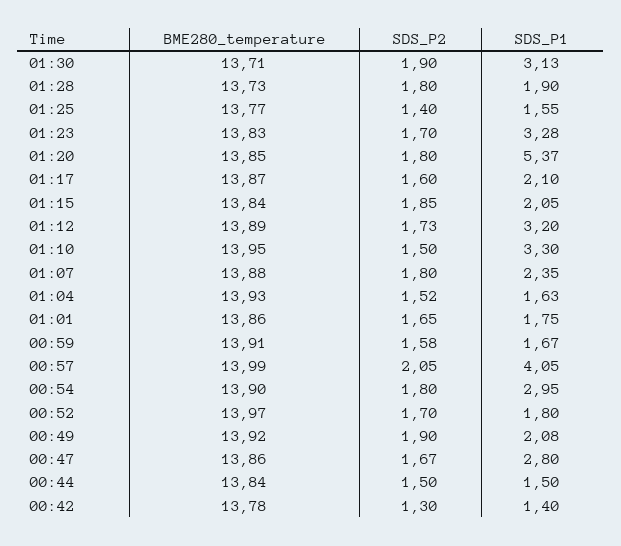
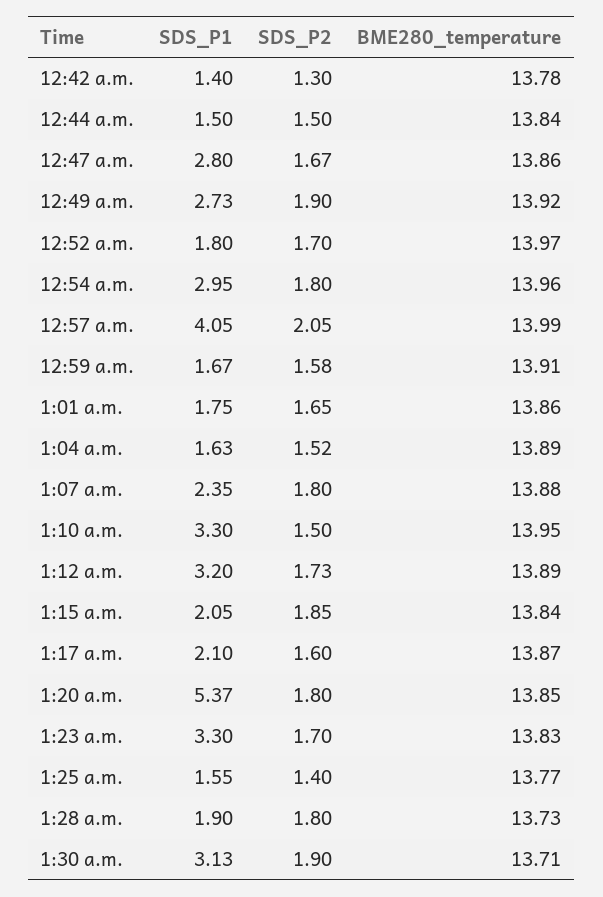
  {
    "BME280_temperature": {
      "01:30": 13.71,
      "01:28": 13.73,
      "01:25": 13.77,
      "01:23": 13.83,
      "01:20": 13.85,
      "01:17": 13.87,
      "01:15": 13.84,
      "01:12": 13.89,
      "01:10": 13.95,
      "01:07": 13.88,
-     "01:04": 13.93,
+     "01:04": 13.89,
      "01:01": 13.86,
      "00:59": 13.91,
      "00:57": 13.99,
-     "00:54": 13.9,
+     "00:54": 13.96,
      "00:52": 13.97,
      "00:49": 13.92,
      "00:47": 13.86,
      "00:44": 13.84,
      "00:42": 13.78
    },
    "SDS_P2": {
      "01:30": 1.9,
      "01:28": 1.8,
      "01:25": 1.4,
      "01:23": 1.7,
      "01:20": 1.8,
      "01:17": 1.6,
      "01:15": 1.85,
      "01:12": 1.73,
      "01:10": 1.5,
      "01:07": 1.8,
      "01:04": 1.52,
      "01:01": 1.65,
      "00:59": 1.58,
      "00:57": 2.05,
      "00:54": 1.8,
      "00:52": 1.7,
      "00:49": 1.9,
      "00:47": 1.67,
      "00:44": 1.5,
      "00:42": 1.3
    },
    "SDS_P1": {
      "01:30": 3.13,
      "01:28": 1.9,
      "01:25": 1.55,
-     "01:23": 3.28,
+     "01:23": 3.3,
      "01:20": 5.37,
      "01:17": 2.1,
      "01:15": 2.05,
      "01:12": 3.2,
      "01:10": 3.3,
      "01:07": 2.35,
      "01:04": 1.63,
      "01:01": 1.75,
      "00:59": 1.67,
      "00:57": 4.05,
      "00:54": 2.95,
      "00:52": 1.8,
-     "00:49": 2.08,
+     "00:49": 2.73,
      "00:47": 2.8,
      "00:44": 1.5,
      "00:42": 1.4
    }
  }

